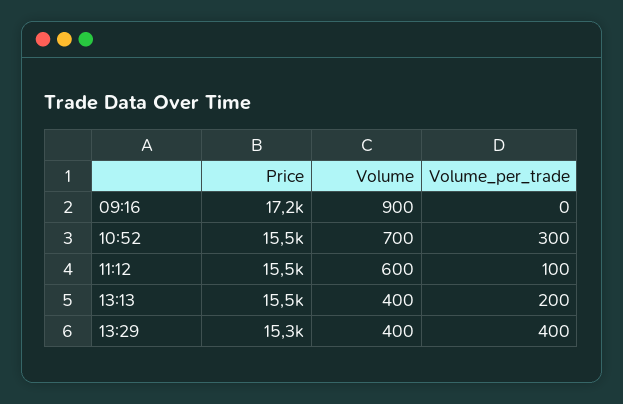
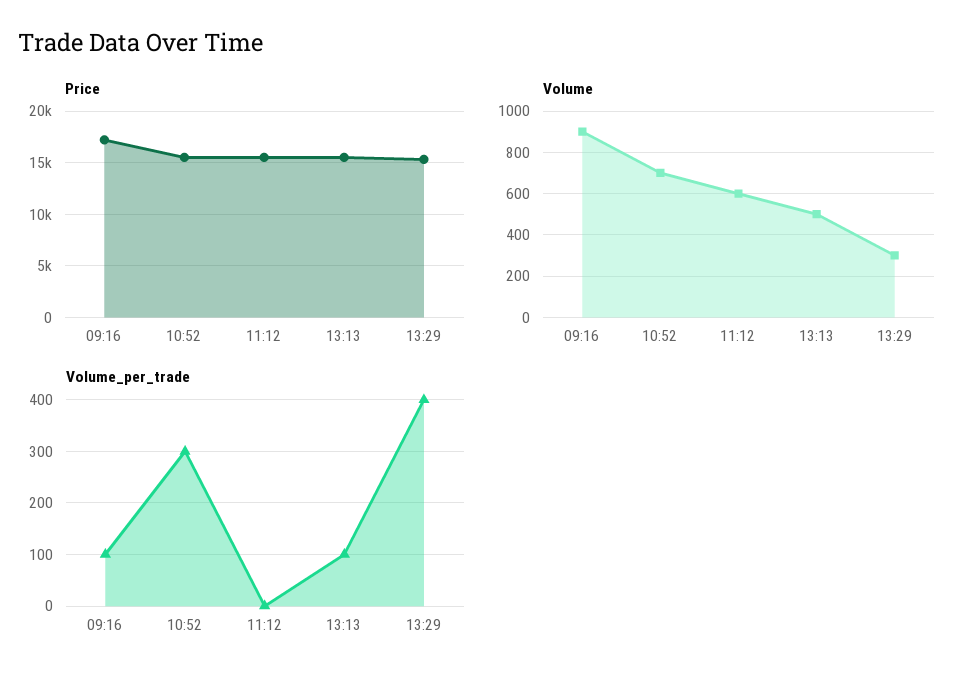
  {
    "Price": {
      "09:16": 17200,
      "10:52": 15500,
      "11:12": 15500,
      "13:13": 15500,
      "13:29": 15300
    },
    "Volume": {
      "09:16": 900,
      "10:52": 700,
      "11:12": 600,
-     "13:13": 400,
+     "13:13": 500,
-     "13:29": 400
+     "13:29": 300
    },
    "Volume_per_trade": {
-     "09:16": 0,
+     "09:16": 100,
      "10:52": 300,
-     "11:12": 100,
+     "11:12": 0,
-     "13:13": 200,
+     "13:13": 100,
      "13:29": 400
    }
  }

